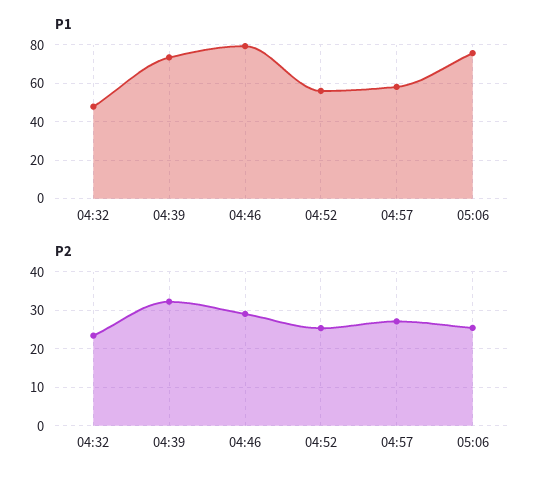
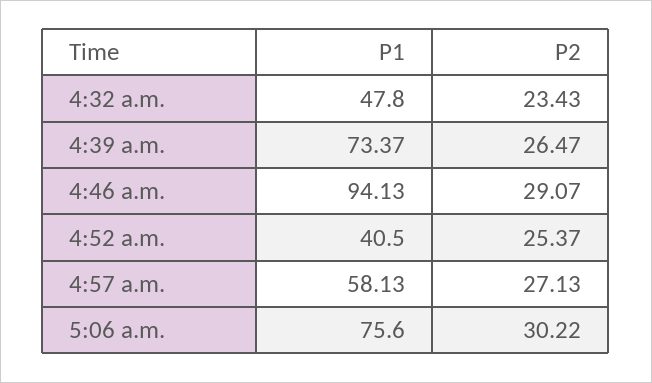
  {
    "P1": {
      "04:32": 47.8,
      "04:39": 73.37,
-     "04:46": 80,
+     "04:46": 94.13,
-     "04:52": 55,
+     "04:52": 40.5,
      "04:57": 58.13,
      "05:06": 75.6
    },
    "P2": {
      "04:32": 23.43,
-     "04:39": 32,
+     "04:39": 26.47,
      "04:46": 29.07,
      "04:52": 25.37,
      "04:57": 27.13,
-     "05:06": 26
+     "05:06": 30.22
    }
  }

